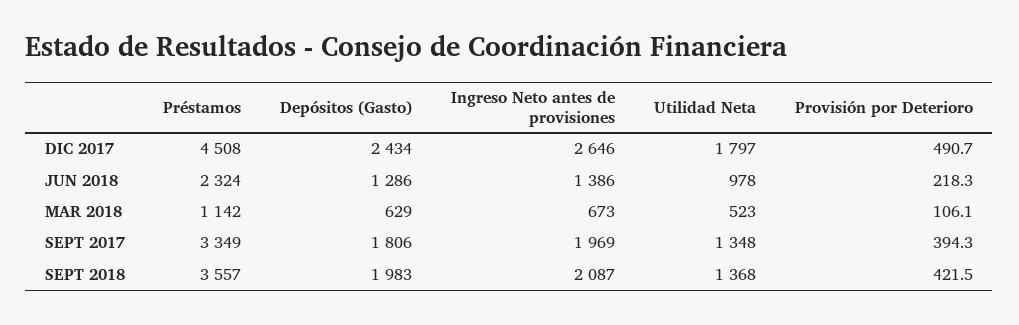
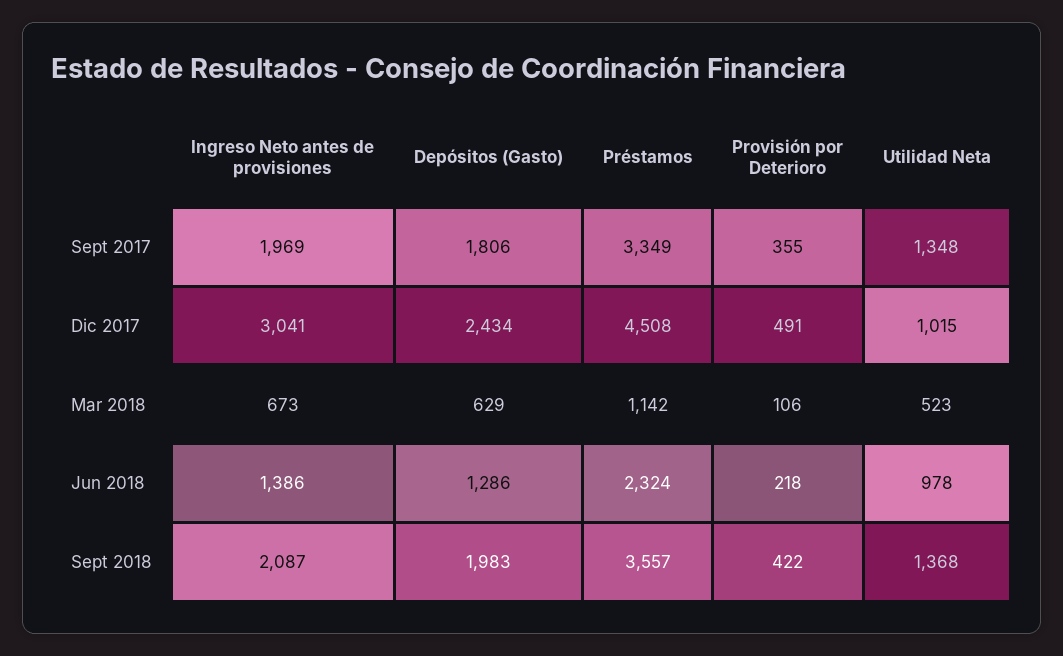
  {
    "Préstamos": {
      "DIC 2017": 4508,
      "JUN 2018": 2324,
      "MAR 2018": 1142,
      "SEPT 2017": 3349,
      "SEPT 2018": 3557
    },
    "Depósitos (Gasto)": {
      "DIC 2017": 2434,
      "JUN 2018": 1286,
      "MAR 2018": 629,
      "SEPT 2017": 1806,
      "SEPT 2018": 1983
    },
    "Ingreso Neto antes de provisiones": {
-     "DIC 2017": 2646,
+     "DIC 2017": 3041,
      "JUN 2018": 1386,
      "MAR 2018": 673,
      "SEPT 2017": 1969,
      "SEPT 2018": 2087
    },
    "Utilidad Neta": {
-     "DIC 2017": 1797,
+     "DIC 2017": 1015,
      "JUN 2018": 978,
      "MAR 2018": 523,
      "SEPT 2017": 1348,
      "SEPT 2018": 1368
    },
    "Provisión por Deterioro": {
      "DIC 2017": 490.7,
      "JUN 2018": 218.3,
      "MAR 2018": 106.1,
-     "SEPT 2017": 394.3,
+     "SEPT 2017": 355,
      "SEPT 2018": 421.5
    }
  }

